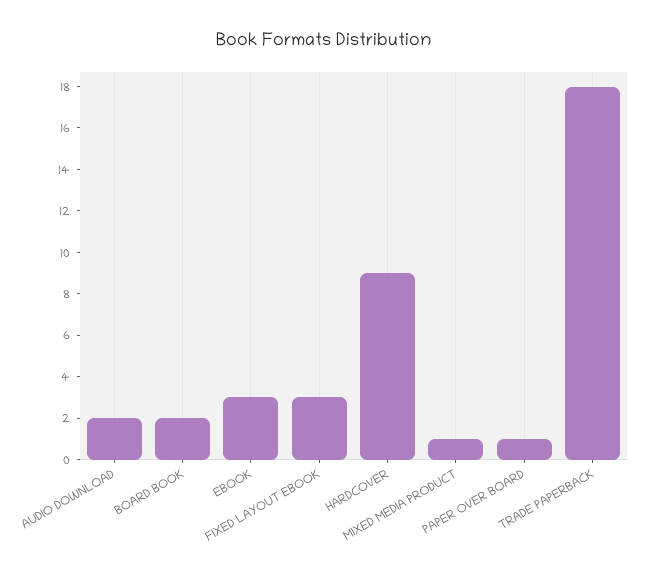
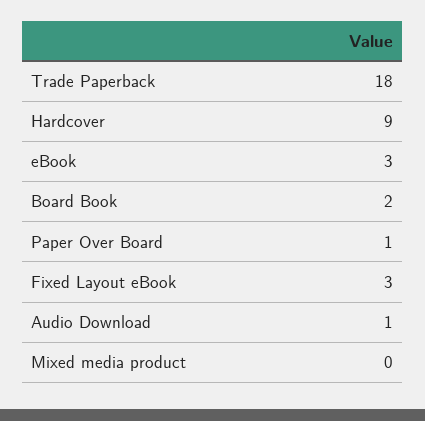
  {
-   "AUDIO DOWNLOAD": 2,
+   "AUDIO DOWNLOAD": 1,
    "BOARD BOOK": 2,
    "EBOOK": 3,
    "FIXED LAYOUT EBOOK": 3,
    "HARDCOVER": 9,
-   "MIXED MEDIA PRODUCT": 1,
+   "MIXED MEDIA PRODUCT": 0,
    "PAPER OVER BOARD": 1,
    "TRADE PAPERBACK": 18
  }

